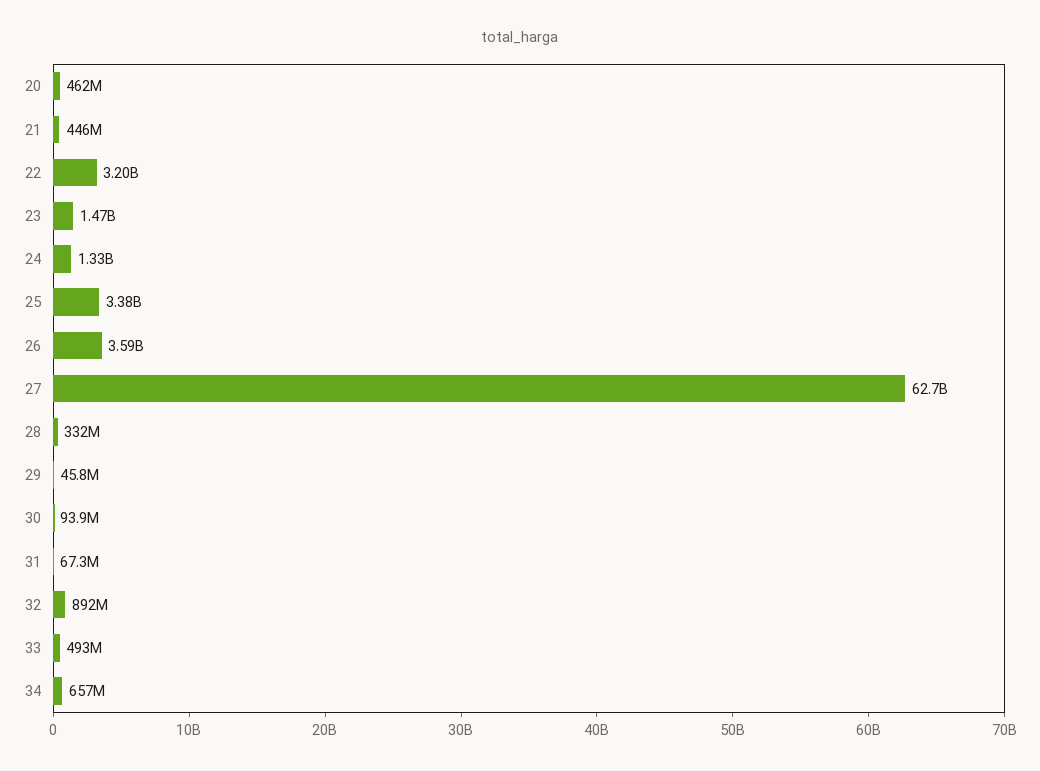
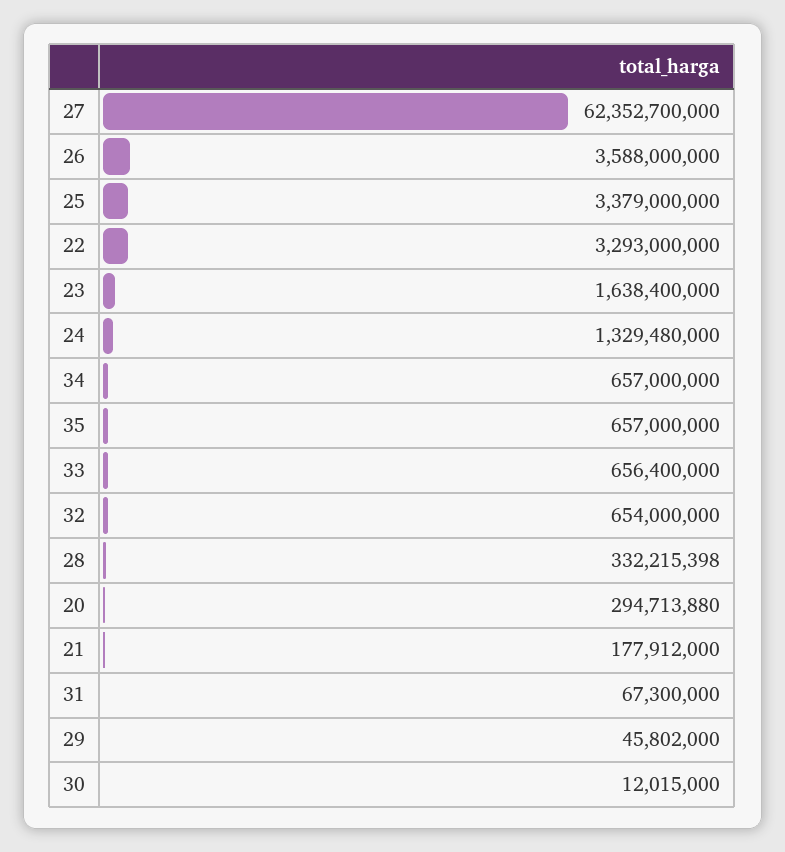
  {
-   "20": 462000000,
+   "20": 294713880,
-   "21": 446000000,
+   "21": 177912000,
-   "22": 3200000000,
+   "22": 3293000000,
-   "23": 1470000000,
+   "23": 1638400000,
    "24": 1329480000,
    "25": 3379000000,
    "26": 3588000000,
-   "27": 62700000000,
+   "27": 62352700000,
    "28": 332215398,
    "29": 45802000,
-   "30": 93900000,
+   "30": 12015000,
    "31": 67300000,
-   "32": 892000000,
+   "32": 654000000,
-   "33": 493000000,
+   "33": 656400000,
-   "34": 657000000
+   "34": 657000000,
+   "35": 657000000
  }

